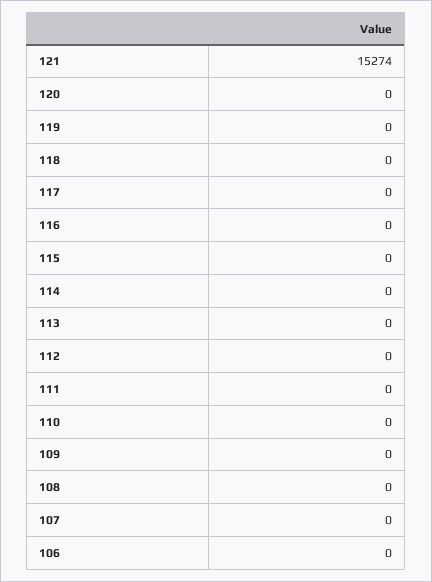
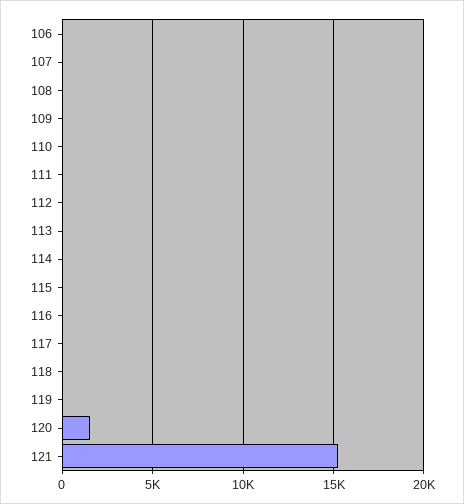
  {
    "121": 15274,
-   "120": 0,
+   "120": 1500,
    "119": 0,
    "118": 0,
    "117": 0,
    "116": 0,
    "115": 0,
    "114": 0,
    "113": 0,
    "112": 0,
    "111": 0,
    "110": 0,
    "109": 0,
    "108": 0,
    "107": 0,
    "106": 0
  }

